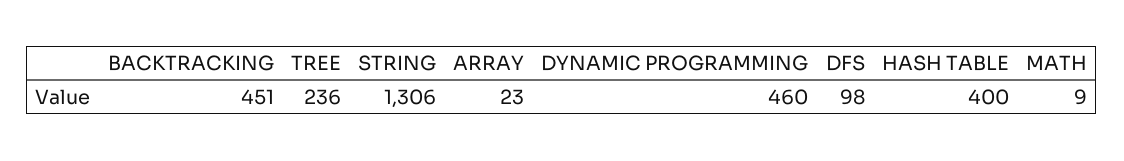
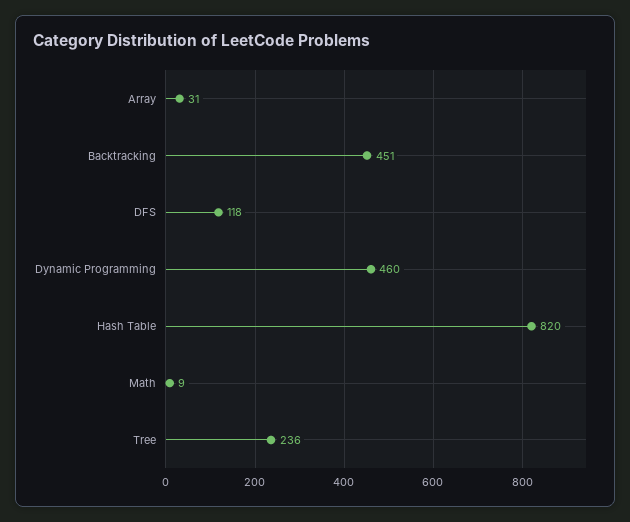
  {
    "BACKTRACKING": 451,
    "TREE": 236,
-   "STRING": 1306,
-   "ARRAY": 23,
+   "ARRAY": 31,
    "DYNAMIC PROGRAMMING": 460,
-   "DFS": 98,
+   "DFS": 118,
-   "HASH TABLE": 400,
+   "HASH TABLE": 820,
    "MATH": 9
  }

